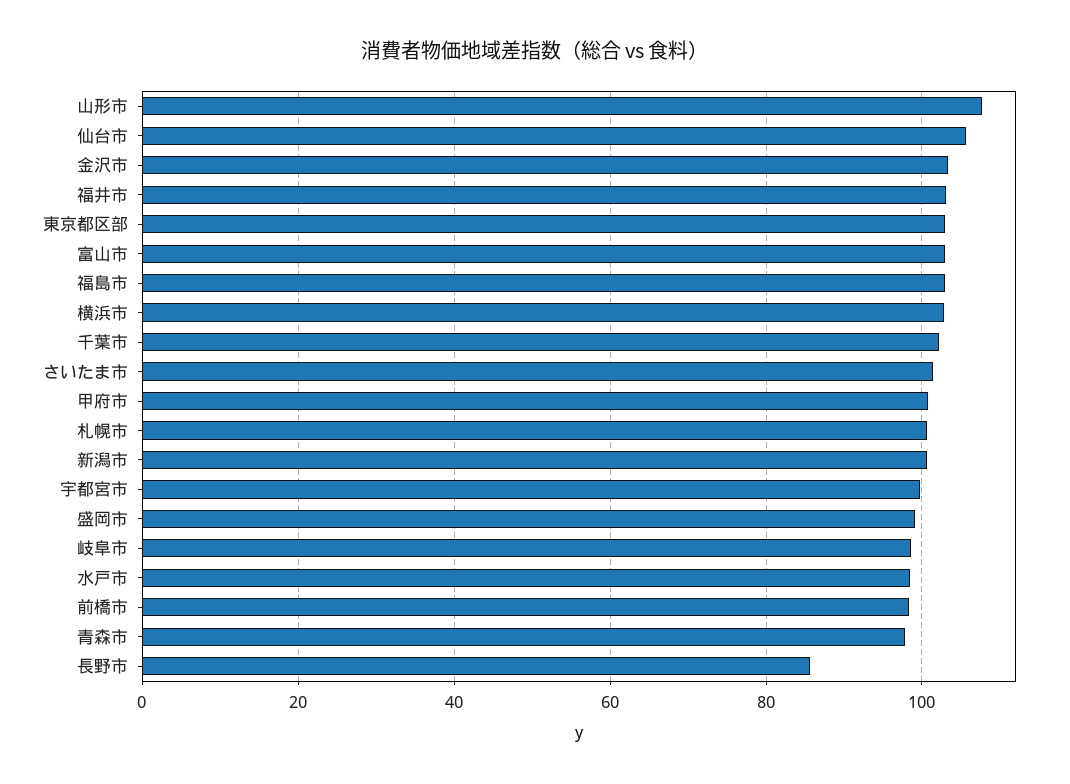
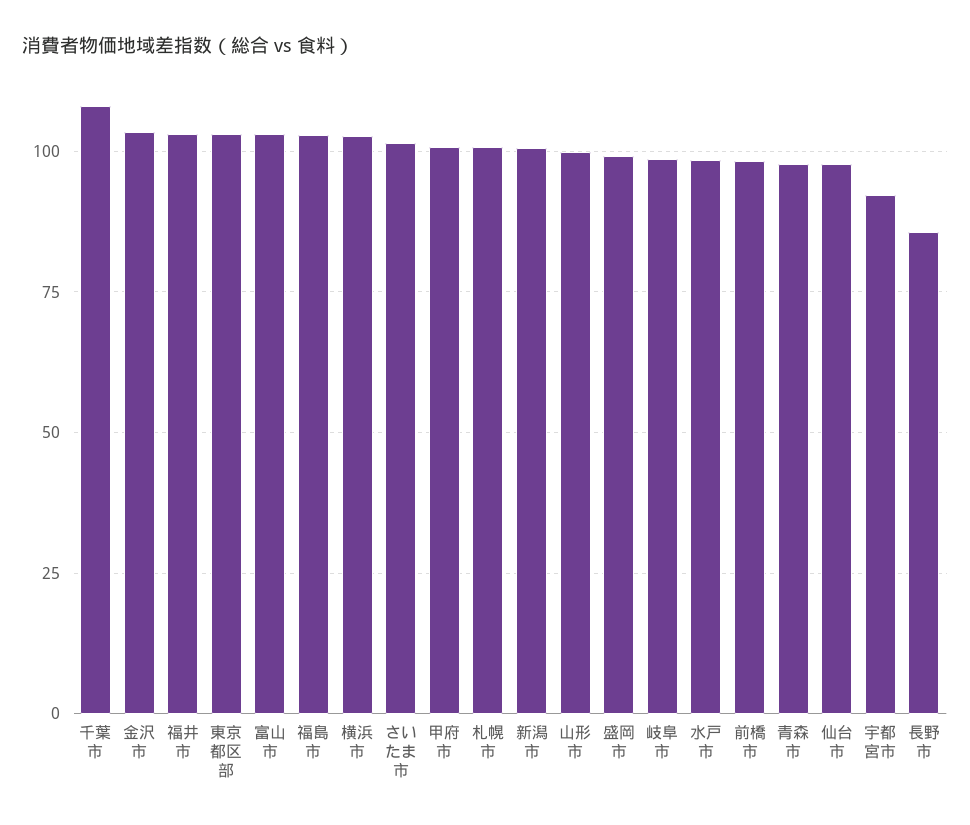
  {
-   "山形市": 108,
+   "山形市": 100,
-   "仙台市": 106,
+   "仙台市": 97.5,
    "金沢市": 104,
    "福井市": 104,
    "東京都区部": 104,
    "富山市": 104,
    "福島市": 102,
    "横浜市": 102,
-   "千葉市": 102,
+   "千葉市": 107.5,
    "さいたま市": 102,
    "甲府市": 100,
    "札幌市": 100,
    "新潟市": 100,
-   "宇都宮市": 100,
+   "宇都宮市": 92.5,
    "盛岡市": 100,
    "岐阜市": 98,
    "水戸市": 98,
    "前橋市": 98,
    "青森市": 98,
    "長野市": 86
  }

